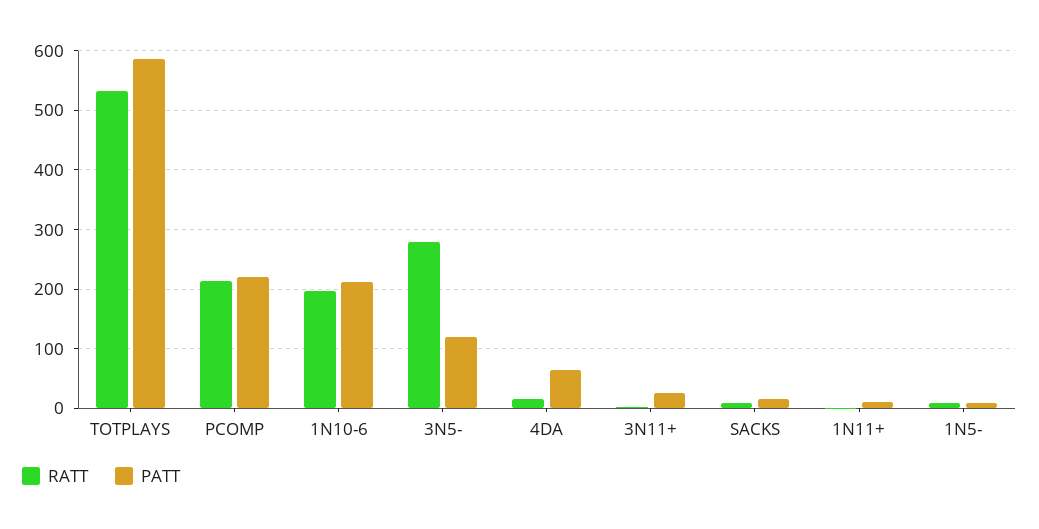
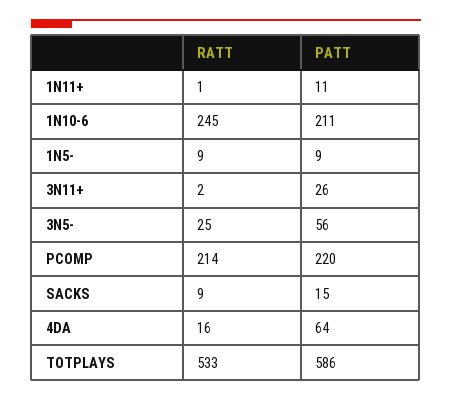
  {
    "RATT": {
      "TOTPLAYS": 533,
      "PCOMP": 214,
-     "1N10-6": 200,
+     "1N10-6": 245,
-     "3N5-": 280,
+     "3N5-": 25,
      "4DA": 16,
      "3N11+": 2,
      "SACKS": 9,
      "1N11+": 1,
      "1N5-": 9
    },
    "PATT": {
      "TOTPLAYS": 586,
      "PCOMP": 220,
      "1N10-6": 211,
-     "3N5-": 120,
+     "3N5-": 56,
      "4DA": 64,
      "3N11+": 26,
      "SACKS": 15,
      "1N11+": 11,
      "1N5-": 9
    }
  }

